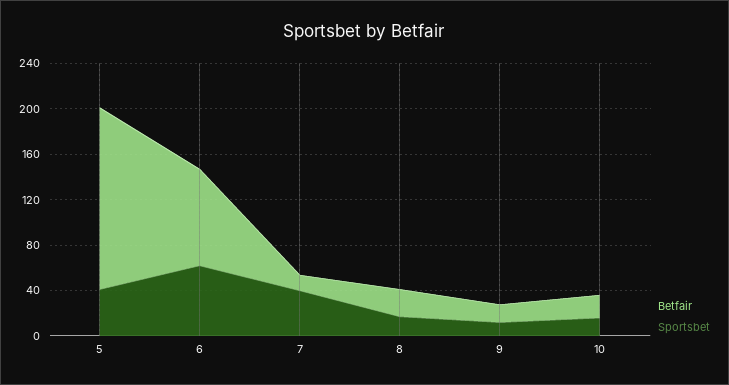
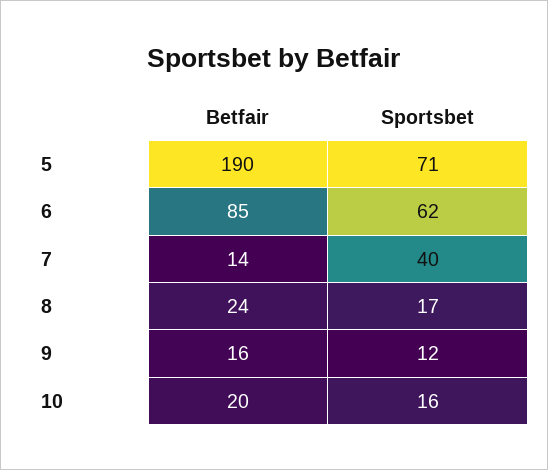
  {
    "Betfair": {
-     "5": 160,
+     "5": 190,
      "6": 85,
      "7": 14,
      "8": 24,
      "9": 16,
      "10": 20
    },
    "Sportsbet": {
-     "5": 40,
+     "5": 71,
      "6": 62,
      "7": 40,
      "8": 17,
      "9": 12,
      "10": 16
    }
  }

